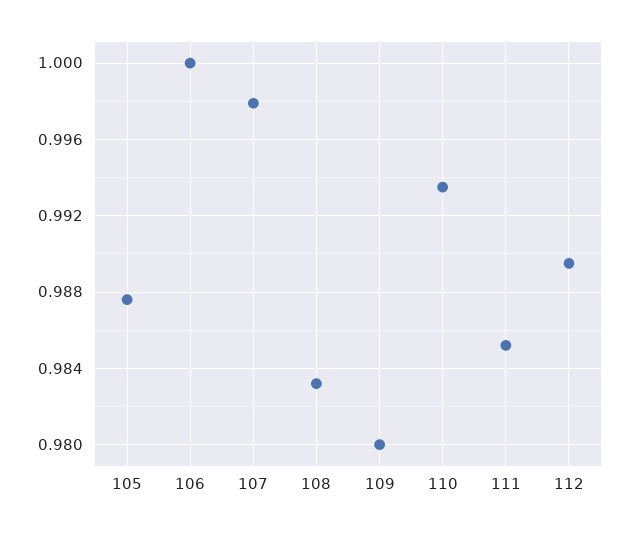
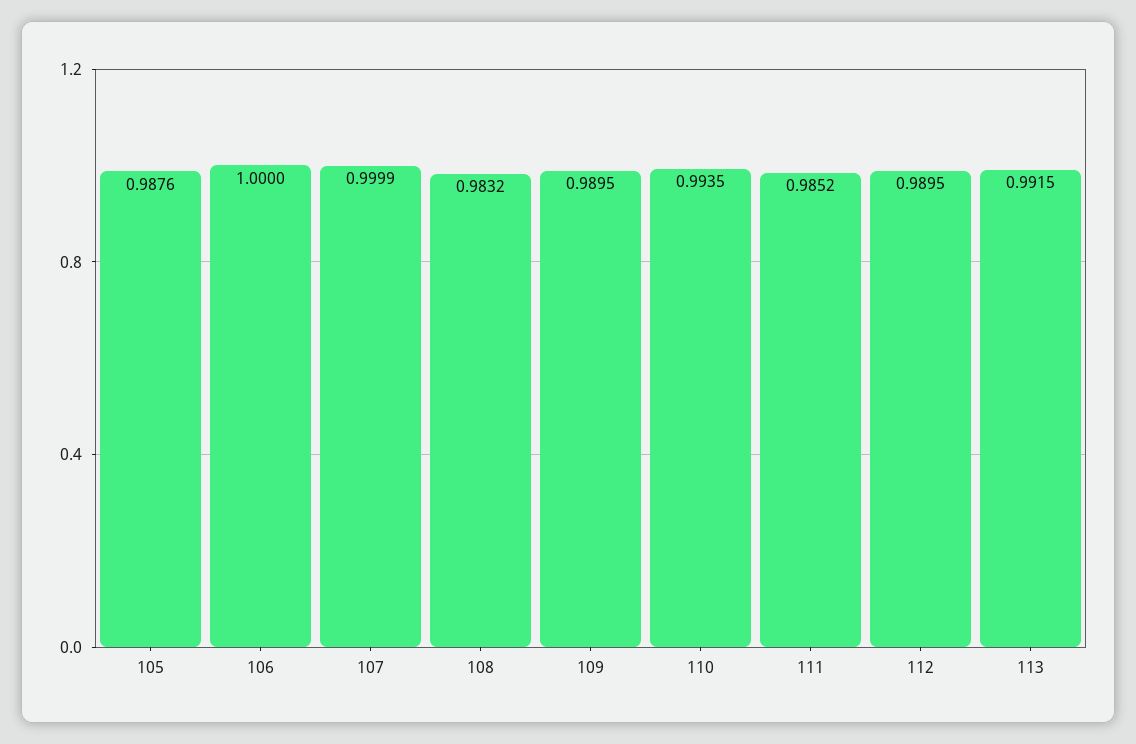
  {
    "105": 0.9876,
    "106": 1,
-   "107": 0.998,
+   "107": 0.9999,
    "108": 0.9832,
-   "109": 0.98,
+   "109": 0.9895,
    "110": 0.9935,
    "111": 0.9852,
-   "112": 0.9895
+   "112": 0.9895,
+   "113": 0.9915
  }

